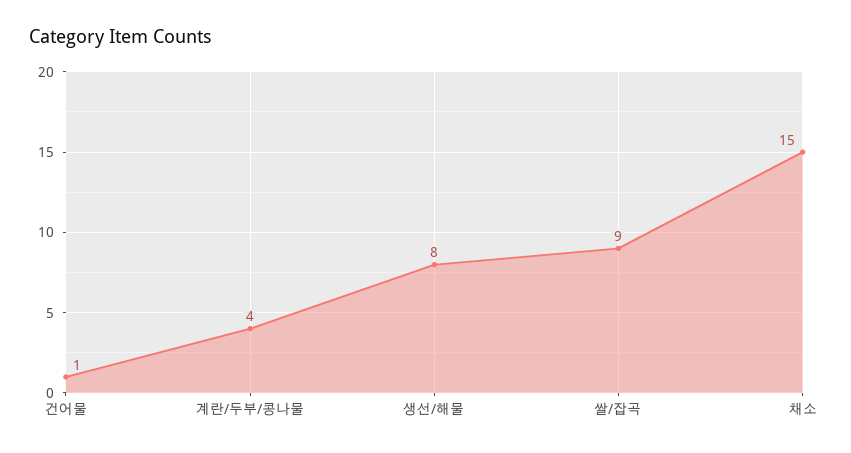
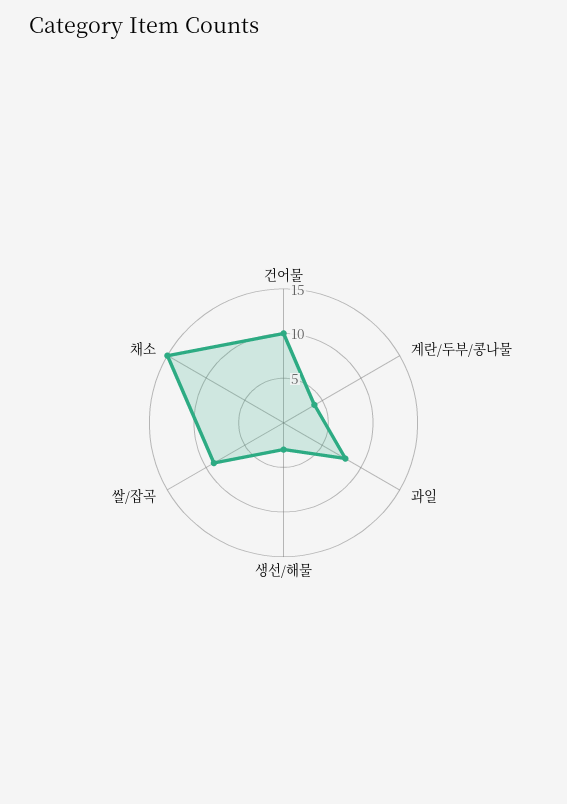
  {
-   "건어물": 1,
+   "건어물": 10,
    "계란/두부/콩나물": 4,
-   "생선/해물": 8,
+   "생선/해물": 3,
    "쌀/잡곡": 9,
-   "채소": 15
+   "채소": 15,
+   "과일": 8
  }

